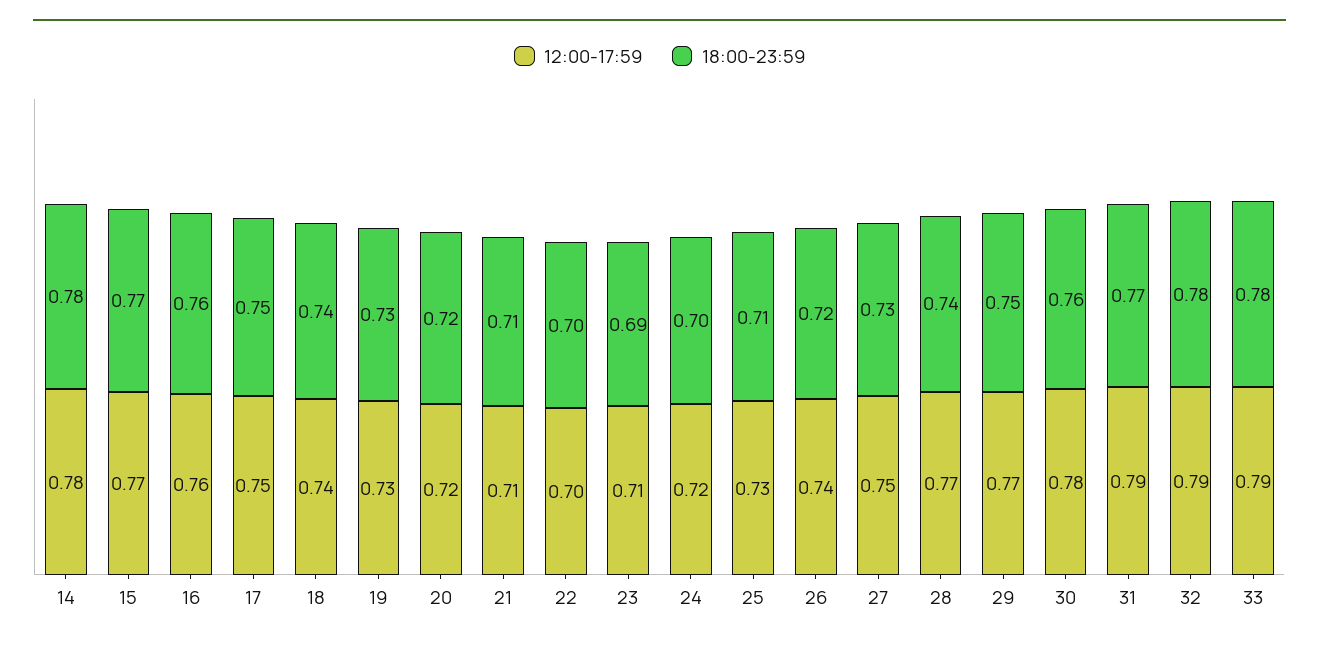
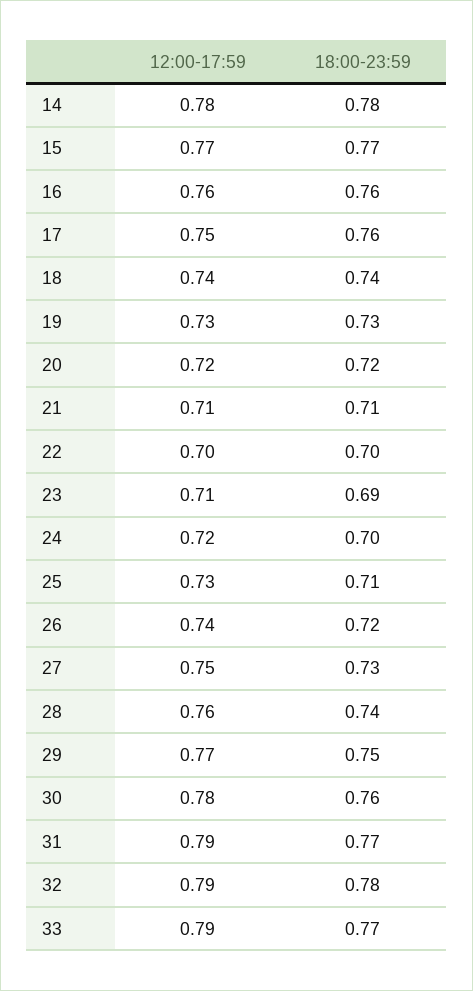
  {
    "12:00-17:59": {
      "14": 0.78,
      "15": 0.77,
      "16": 0.76,
      "17": 0.75,
      "18": 0.74,
      "19": 0.73,
      "20": 0.72,
      "21": 0.71,
      "22": 0.7,
      "23": 0.71,
      "24": 0.72,
      "25": 0.73,
      "26": 0.74,
      "27": 0.75,
-     "28": 0.77,
+     "28": 0.76,
      "29": 0.77,
      "30": 0.78,
      "31": 0.79,
      "32": 0.79,
      "33": 0.79
    },
    "18:00-23:59": {
      "14": 0.78,
      "15": 0.77,
      "16": 0.76,
-     "17": 0.75,
+     "17": 0.76,
      "18": 0.74,
      "19": 0.73,
      "20": 0.72,
      "21": 0.71,
      "22": 0.7,
      "23": 0.69,
      "24": 0.7,
      "25": 0.71,
      "26": 0.72,
      "27": 0.73,
      "28": 0.74,
      "29": 0.75,
      "30": 0.76,
      "31": 0.77,
      "32": 0.78,
-     "33": 0.78
+     "33": 0.77
    }
  }

